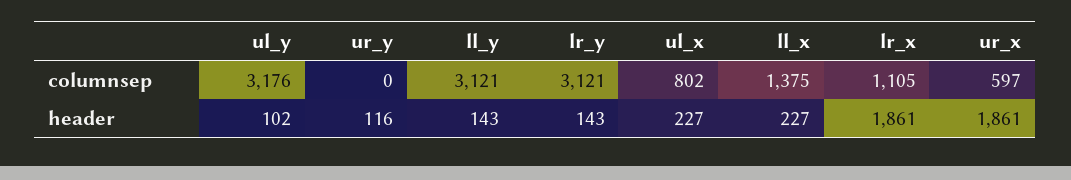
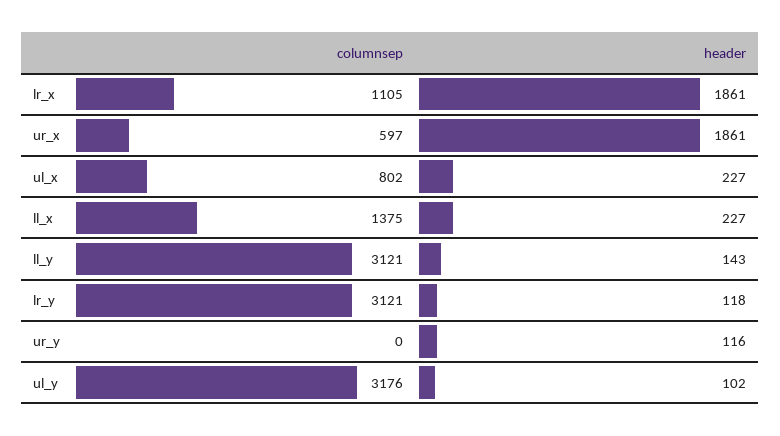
  {
    "ul_y": {
      "columnsep": 3176,
      "header": 102
    },
    "ur_y": {
      "columnsep": 0,
      "header": 116
    },
    "ll_y": {
      "columnsep": 3121,
      "header": 143
    },
    "lr_y": {
      "columnsep": 3121,
-     "header": 143
+     "header": 118
    },
    "ul_x": {
      "columnsep": 802,
      "header": 227
    },
    "ll_x": {
      "columnsep": 1375,
      "header": 227
    },
    "lr_x": {
      "columnsep": 1105,
      "header": 1861
    },
    "ur_x": {
      "columnsep": 597,
      "header": 1861
    }
  }

